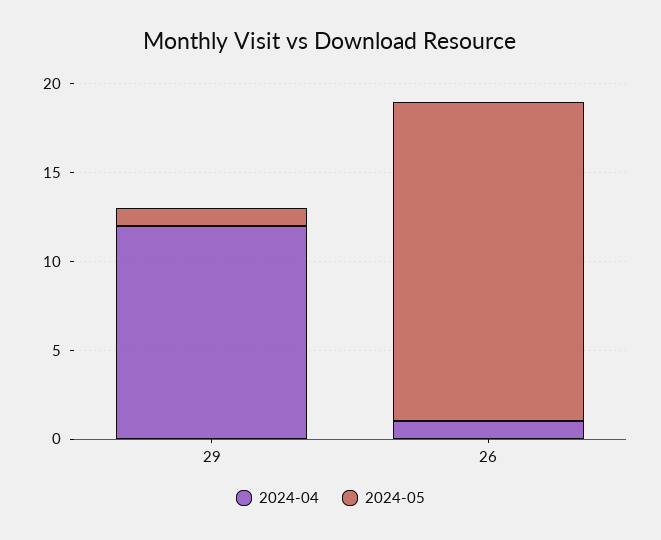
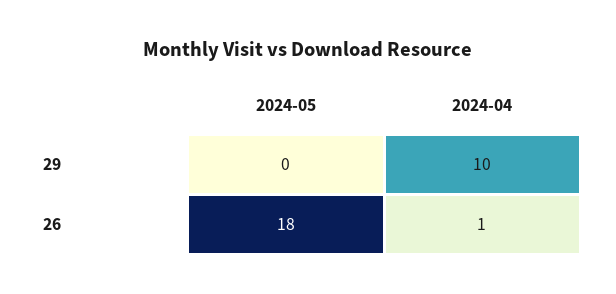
  {
    "2024-04": {
-     "29": 12,
+     "29": 10,
      "26": 1
    },
    "2024-05": {
-     "29": 1,
+     "29": 0,
      "26": 18
    }
  }

